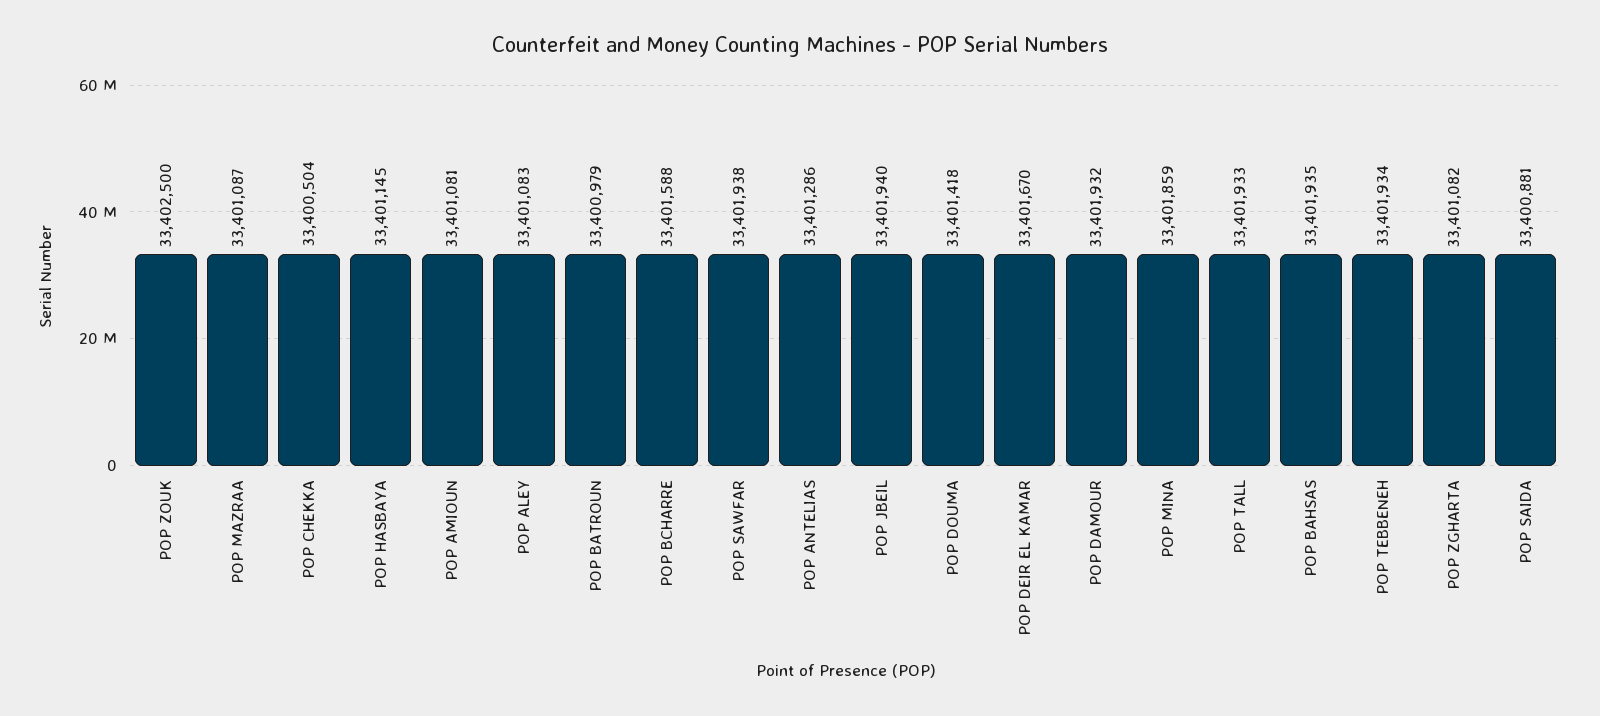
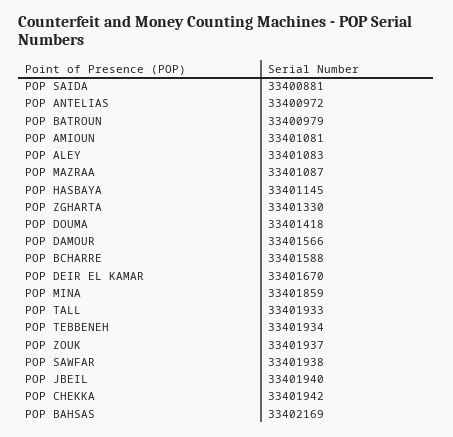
  {
-   "POP ZOUK": 33402500,
+   "POP ZOUK": 33401937,
    "POP MAZRAA": 33401087,
-   "POP CHEKKA": 33400504,
+   "POP CHEKKA": 33401942,
    "POP HASBAYA": 33401145,
    "POP AMIOUN": 33401081,
    "POP ALEY": 33401083,
    "POP BATROUN": 33400979,
    "POP BCHARRE": 33401588,
    "POP SAWFAR": 33401938,
-   "POP ANTELIAS": 33401286,
+   "POP ANTELIAS": 33400972,
    "POP JBEIL": 33401940,
    "POP DOUMA": 33401418,
    "POP DEIR EL KAMAR": 33401670,
-   "POP DAMOUR": 33401932,
+   "POP DAMOUR": 33401566,
    "POP MINA": 33401859,
    "POP TALL": 33401933,
-   "POP BAHSAS": 33401935,
+   "POP BAHSAS": 33402169,
    "POP TEBBENEH": 33401934,
-   "POP ZGHARTA": 33401082,
+   "POP ZGHARTA": 33401330,
    "POP SAIDA": 33400881
  }

